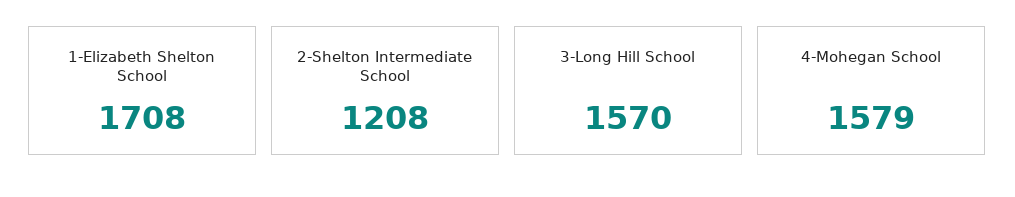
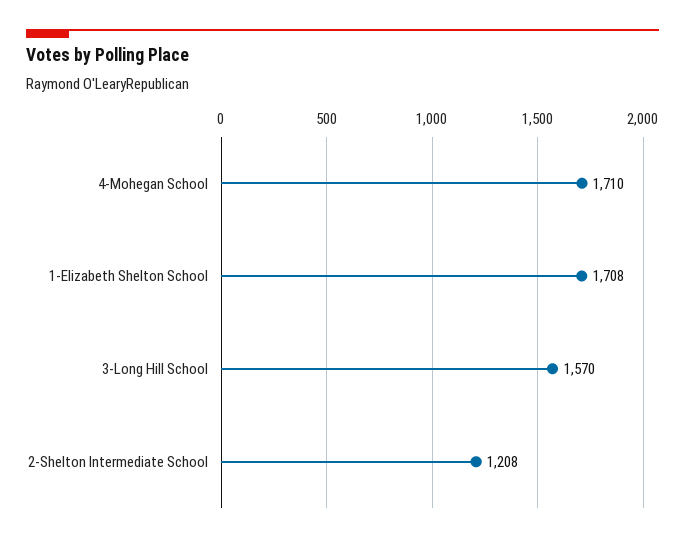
  {
    "1-Elizabeth Shelton School": 1708,
    "2-Shelton Intermediate School": 1208,
    "3-Long Hill School": 1570,
-   "4-Mohegan School": 1579
+   "4-Mohegan School": 1710
  }

